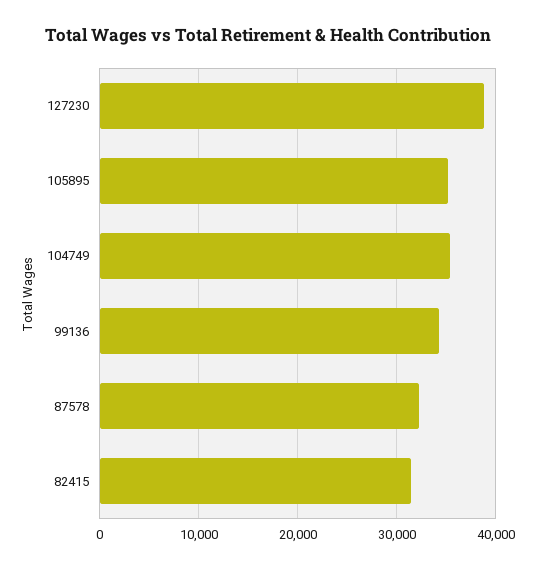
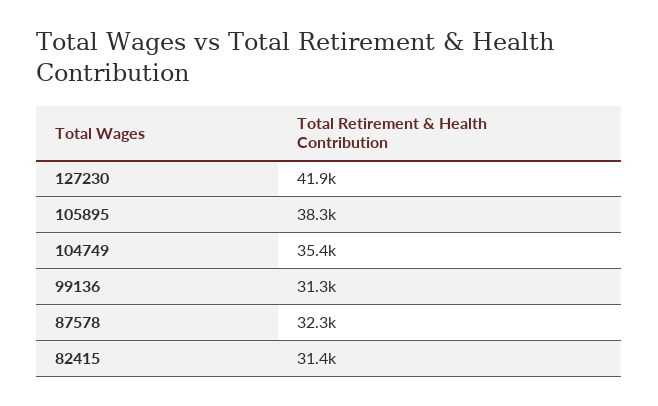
  {
-   "127230": 39000,
+   "127230": 41900,
-   "105895": 35000,
+   "105895": 38300,
    "104749": 35400,
-   "99136": 34000,
+   "99136": 31300,
    "87578": 32300,
    "82415": 31400
  }

